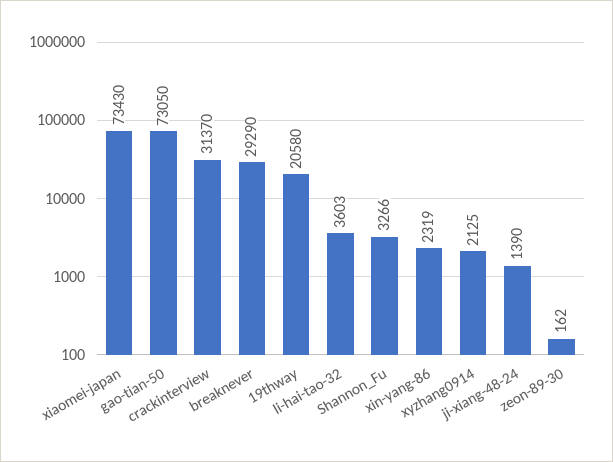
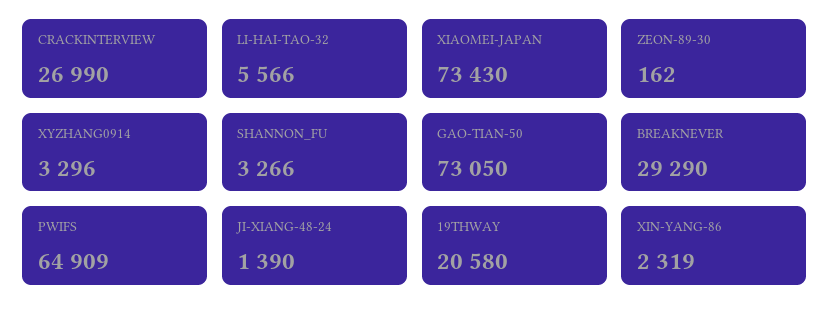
  {
    "xiaomei-japan": 73430,
    "gao-tian-50": 73050,
-   "crackinterview": 31370,
+   "crackinterview": 26990,
    "breaknever": 29290,
    "19thway": 20580,
-   "li-hai-tao-32": 3603,
+   "li-hai-tao-32": 5566,
    "Shannon_Fu": 3266,
    "xin-yang-86": 2319,
-   "xyzhang0914": 2125,
+   "xyzhang0914": 3296,
    "ji-xiang-48-24": 1390,
-   "zeon-89-30": 162
+   "zeon-89-30": 162,
+   "PWIFS": 64909
  }

